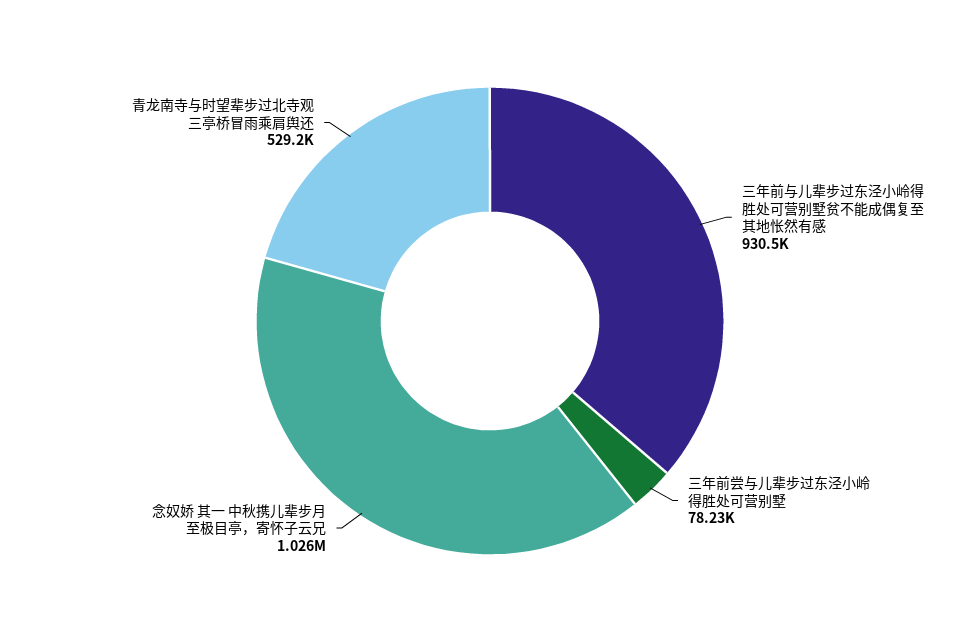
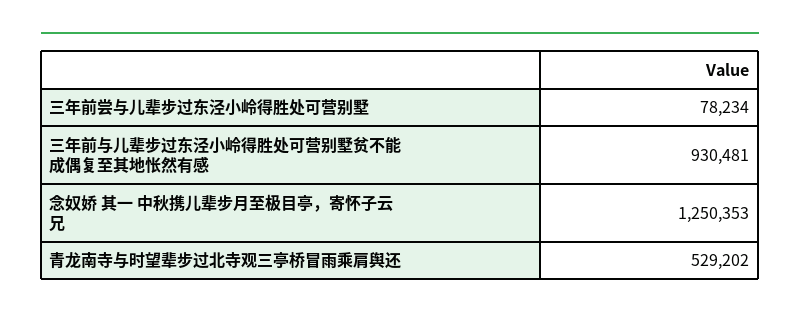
  {
    "三年前与儿辈步过东泾小岭得胜处可营别墅贫不能成偶复至其地怅然有感": 930481,
    "三年前尝与儿辈步过东泾小岭得胜处可营别墅": 78234,
-   "念奴娇 其一 中秋携儿辈步月至极目亭，寄怀子云兄": 1026000,
+   "念奴娇 其一 中秋携儿辈步月至极目亭，寄怀子云兄": 1250353,
    "青龙南寺与时望辈步过北寺观三亭桥冒雨乘肩舆还": 529202
  }

